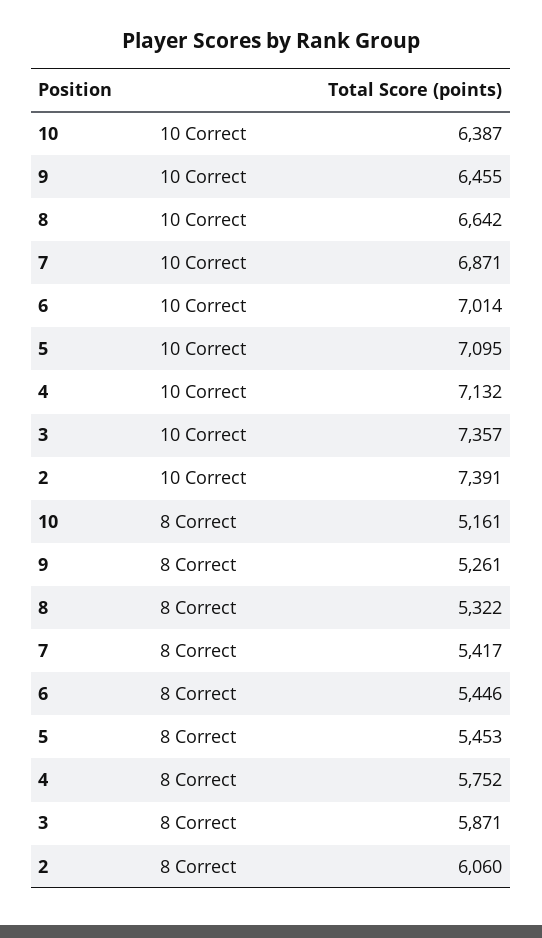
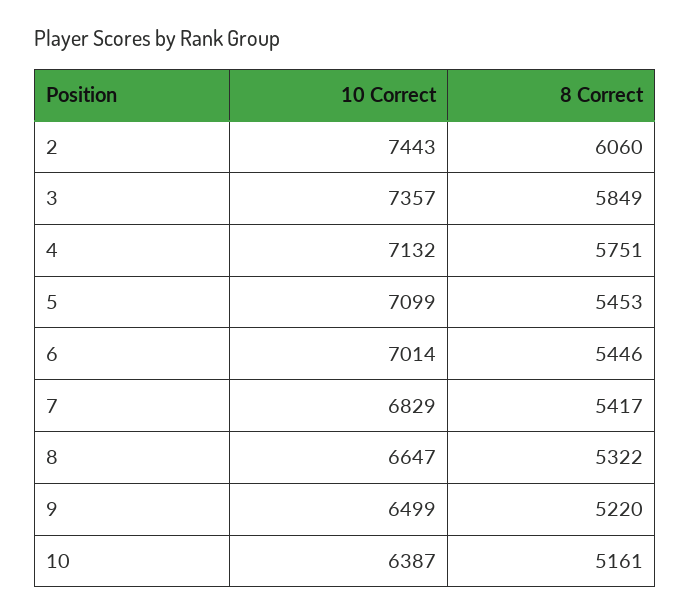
  {
    "10": {
      "10 Correct": 6387,
      "8 Correct": 5161
    },
    "9": {
-     "10 Correct": 6455,
+     "10 Correct": 6499,
-     "8 Correct": 5261
+     "8 Correct": 5220
    },
    "8": {
-     "10 Correct": 6642,
+     "10 Correct": 6647,
      "8 Correct": 5322
    },
    "7": {
-     "10 Correct": 6871,
+     "10 Correct": 6829,
      "8 Correct": 5417
    },
    "6": {
      "10 Correct": 7014,
      "8 Correct": 5446
    },
    "5": {
-     "10 Correct": 7095,
+     "10 Correct": 7099,
      "8 Correct": 5453
    },
    "4": {
      "10 Correct": 7132,
-     "8 Correct": 5752
+     "8 Correct": 5751
    },
    "3": {
      "10 Correct": 7357,
-     "8 Correct": 5871
+     "8 Correct": 5849
    },
    "2": {
-     "10 Correct": 7391,
+     "10 Correct": 7443,
      "8 Correct": 6060
    }
  }

